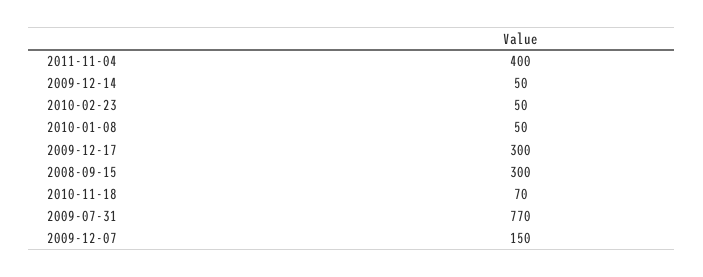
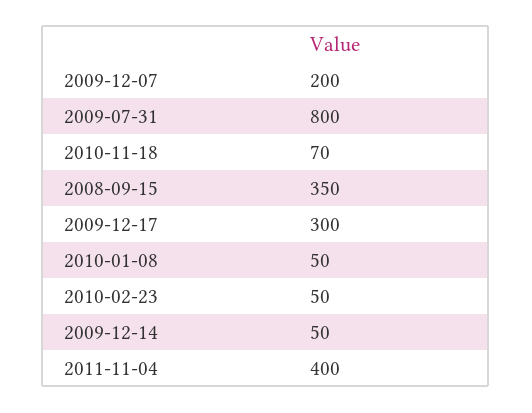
  {
    "2011-11-04": 400,
    "2009-12-14": 50,
    "2010-02-23": 50,
    "2010-01-08": 50,
    "2009-12-17": 300,
-   "2008-09-15": 300,
+   "2008-09-15": 350,
    "2010-11-18": 70,
-   "2009-07-31": 770,
+   "2009-07-31": 800,
-   "2009-12-07": 150
+   "2009-12-07": 200
  }

